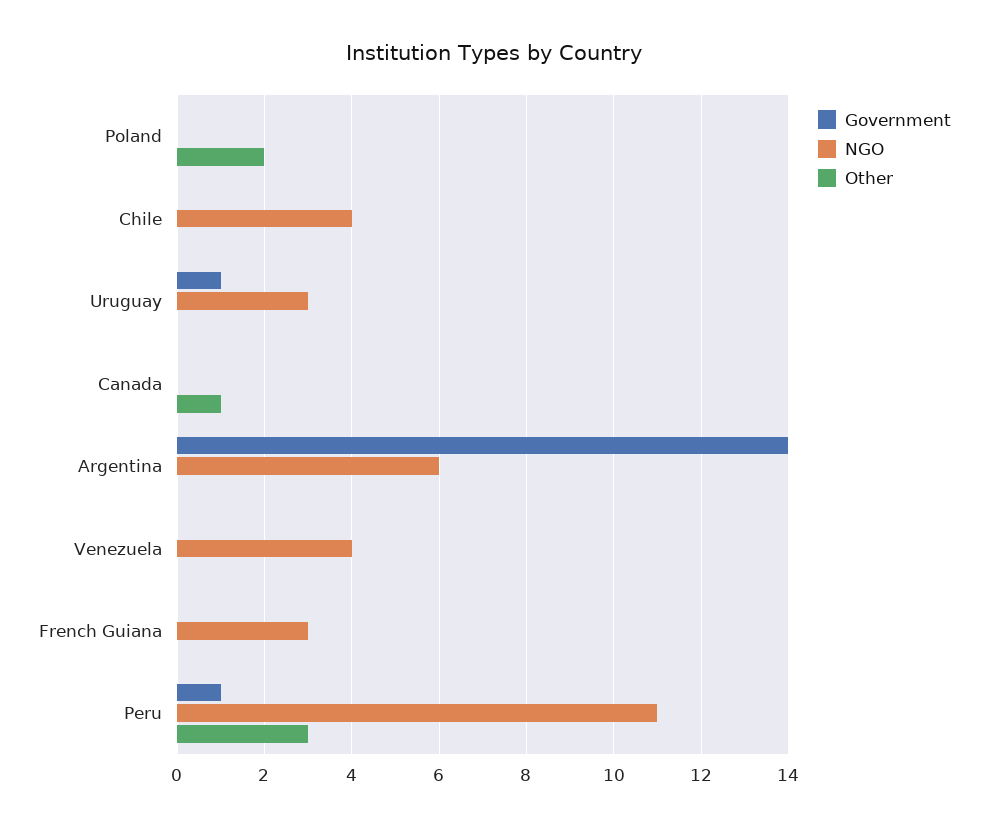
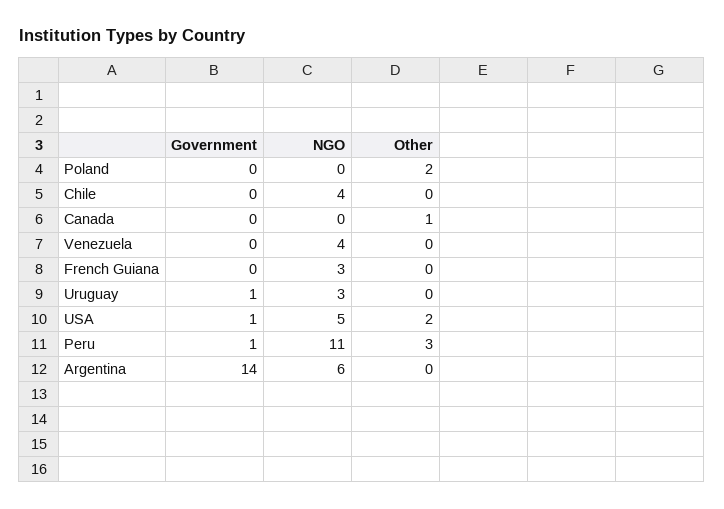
  {
    "Government": {
      "Poland": 0,
      "Chile": 0,
      "Uruguay": 1,
      "Canada": 0,
      "Argentina": 14,
      "Venezuela": 0,
      "French Guiana": 0,
-     "Peru": 1
+     "Peru": 1,
+     "USA": 1
    },
    "NGO": {
      "Poland": 0,
      "Chile": 4,
      "Uruguay": 3,
      "Canada": 0,
      "Argentina": 6,
      "Venezuela": 4,
      "French Guiana": 3,
-     "Peru": 11
+     "Peru": 11,
+     "USA": 5
    },
    "Other": {
      "Poland": 2,
      "Chile": 0,
      "Uruguay": 0,
      "Canada": 1,
      "Argentina": 0,
      "Venezuela": 0,
      "French Guiana": 0,
-     "Peru": 3
+     "Peru": 3,
+     "USA": 2
    }
  }

